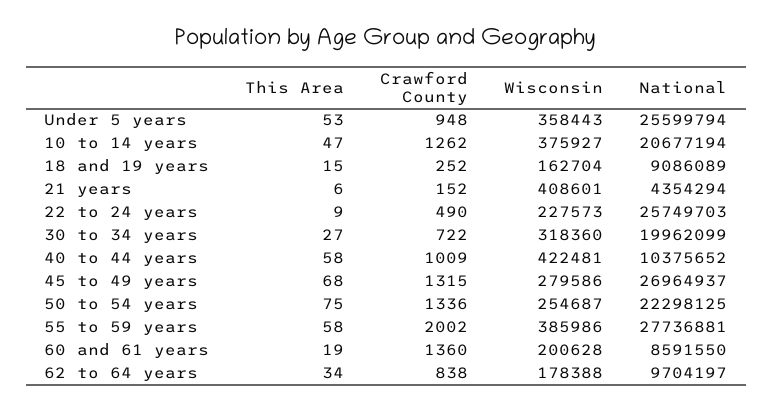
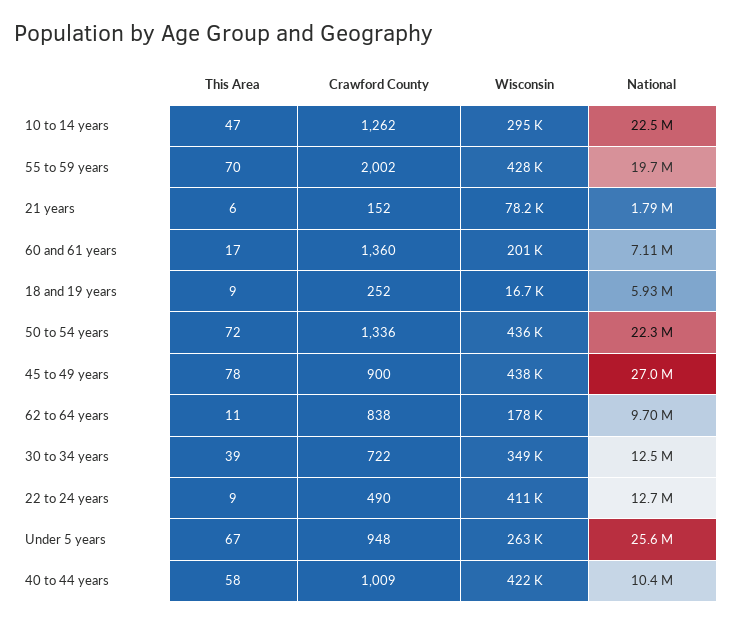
  {
    "This Area": {
-     "Under 5 years": 53,
+     "Under 5 years": 67,
      "10 to 14 years": 47,
-     "18 and 19 years": 15,
+     "18 and 19 years": 9,
      "21 years": 6,
      "22 to 24 years": 9,
-     "30 to 34 years": 27,
+     "30 to 34 years": 39,
      "40 to 44 years": 58,
-     "45 to 49 years": 68,
+     "45 to 49 years": 78,
-     "50 to 54 years": 75,
+     "50 to 54 years": 72,
-     "55 to 59 years": 58,
+     "55 to 59 years": 70,
-     "60 and 61 years": 19,
+     "60 and 61 years": 17,
-     "62 to 64 years": 34
+     "62 to 64 years": 11
    },
    "Crawford County": {
      "Under 5 years": 948,
      "10 to 14 years": 1262,
      "18 and 19 years": 252,
      "21 years": 152,
      "22 to 24 years": 490,
      "30 to 34 years": 722,
      "40 to 44 years": 1009,
-     "45 to 49 years": 1315,
+     "45 to 49 years": 900,
      "50 to 54 years": 1336,
      "55 to 59 years": 2002,
      "60 and 61 years": 1360,
      "62 to 64 years": 838
    },
    "Wisconsin": {
-     "Under 5 years": 358443,
+     "Under 5 years": 263000,
-     "10 to 14 years": 375927,
+     "10 to 14 years": 295000,
-     "18 and 19 years": 162704,
+     "18 and 19 years": 16700,
-     "21 years": 408601,
+     "21 years": 78200,
-     "22 to 24 years": 227573,
+     "22 to 24 years": 411000,
-     "30 to 34 years": 318360,
+     "30 to 34 years": 349000,
      "40 to 44 years": 422481,
-     "45 to 49 years": 279586,
+     "45 to 49 years": 438000,
-     "50 to 54 years": 254687,
+     "50 to 54 years": 436000,
-     "55 to 59 years": 385986,
+     "55 to 59 years": 428000,
      "60 and 61 years": 200628,
      "62 to 64 years": 178388
    },
    "National": {
      "Under 5 years": 25599794,
-     "10 to 14 years": 20677194,
+     "10 to 14 years": 22500000,
-     "18 and 19 years": 9086089,
+     "18 and 19 years": 5930000,
-     "21 years": 4354294,
+     "21 years": 1790000,
-     "22 to 24 years": 25749703,
+     "22 to 24 years": 12700000,
-     "30 to 34 years": 19962099,
+     "30 to 34 years": 12500000,
      "40 to 44 years": 10375652,
      "45 to 49 years": 26964937,
      "50 to 54 years": 22298125,
-     "55 to 59 years": 27736881,
+     "55 to 59 years": 19700000,
-     "60 and 61 years": 8591550,
+     "60 and 61 years": 7110000,
      "62 to 64 years": 9704197
    }
  }

